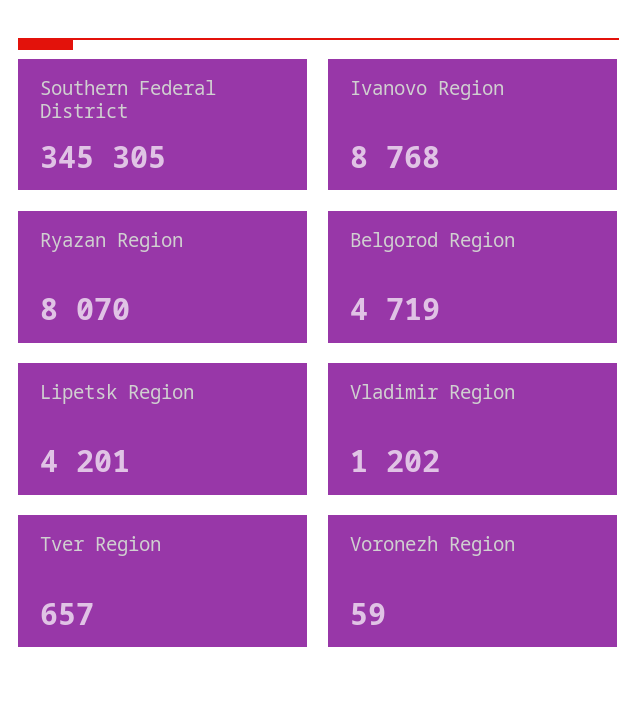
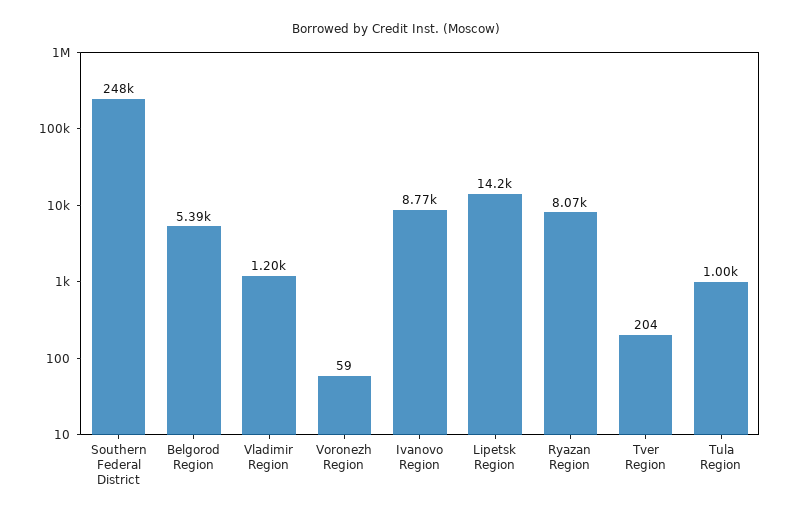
  {
-   "Southern Federal District": 345305,
+   "Southern Federal District": 248000,
    "Ivanovo Region": 8768,
    "Ryazan Region": 8070,
-   "Belgorod Region": 4719,
+   "Belgorod Region": 5390,
-   "Lipetsk Region": 4201,
+   "Lipetsk Region": 14200,
    "Vladimir Region": 1202,
-   "Tver Region": 657,
+   "Tver Region": 204,
-   "Voronezh Region": 59
+   "Voronezh Region": 59,
+   "Tula Region": 1000
  }

